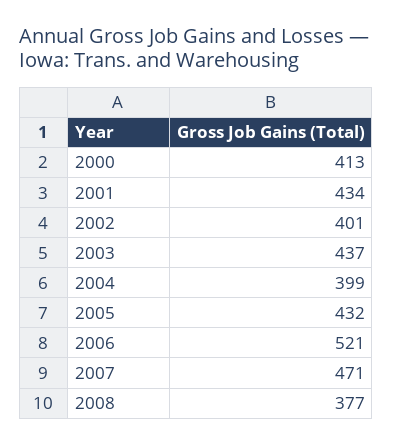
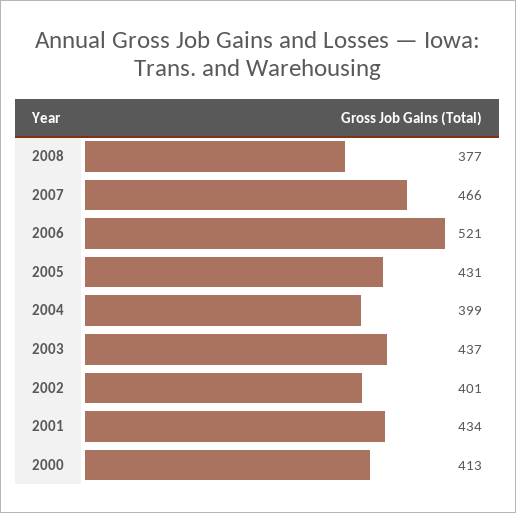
  {
    "2000": 413,
    "2001": 434,
    "2002": 401,
    "2003": 437,
    "2004": 399,
-   "2005": 432,
+   "2005": 431,
    "2006": 521,
-   "2007": 471,
+   "2007": 466,
    "2008": 377
  }

